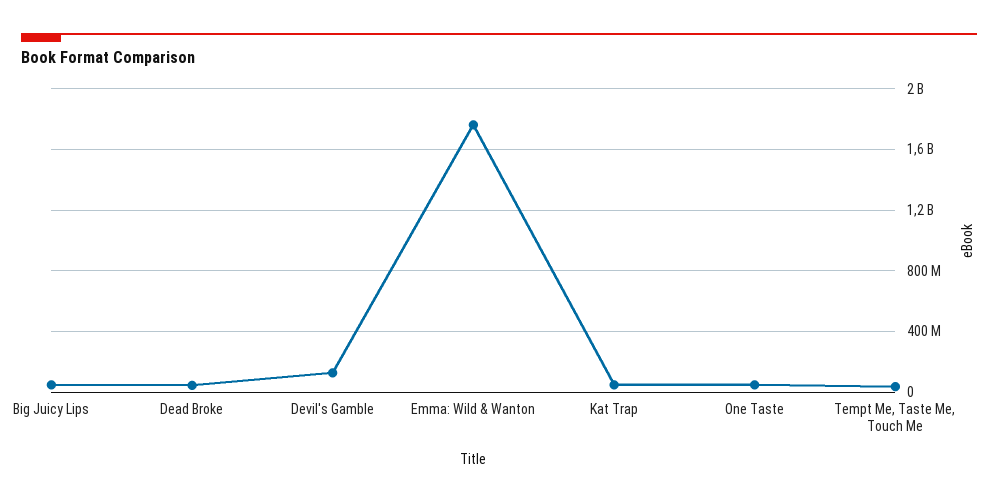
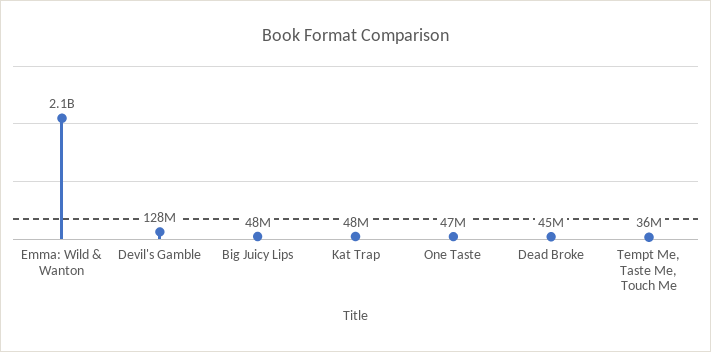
  {
    "Big Juicy Lips": 48000000,
    "Dead Broke": 45000000,
    "Devil's Gamble": 128000000,
-   "Emma: Wild & Wanton": 1750000000,
+   "Emma: Wild & Wanton": 2100000000,
    "Kat Trap": 48000000,
    "One Taste": 47000000,
    "Tempt Me, Taste Me, Touch Me": 36000000
  }

